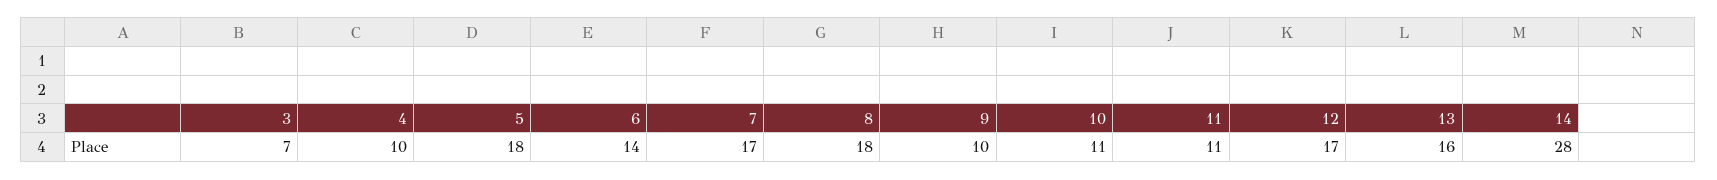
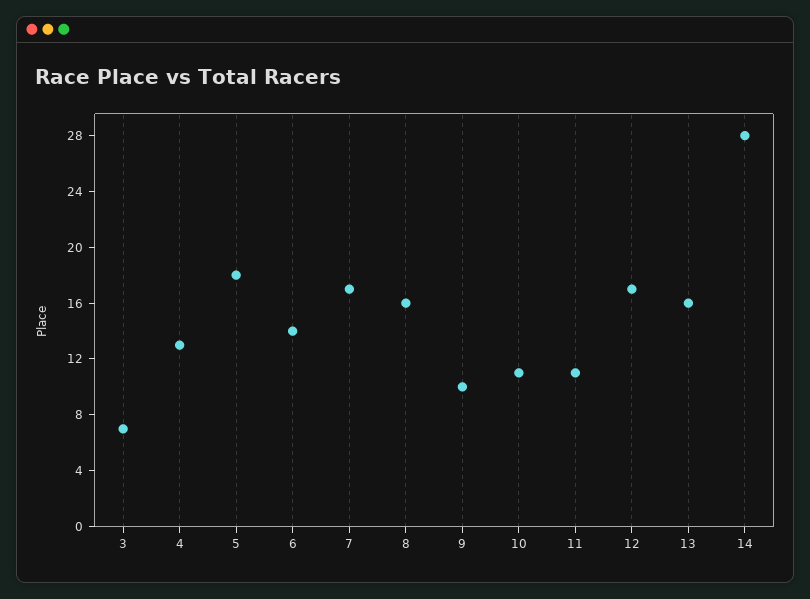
  {
    "3": 7,
-   "4": 10,
+   "4": 13,
    "5": 18,
    "6": 14,
    "7": 17,
-   "8": 18,
+   "8": 16,
    "9": 10,
    "10": 11,
    "11": 11,
    "12": 17,
    "13": 16,
    "14": 28
  }

